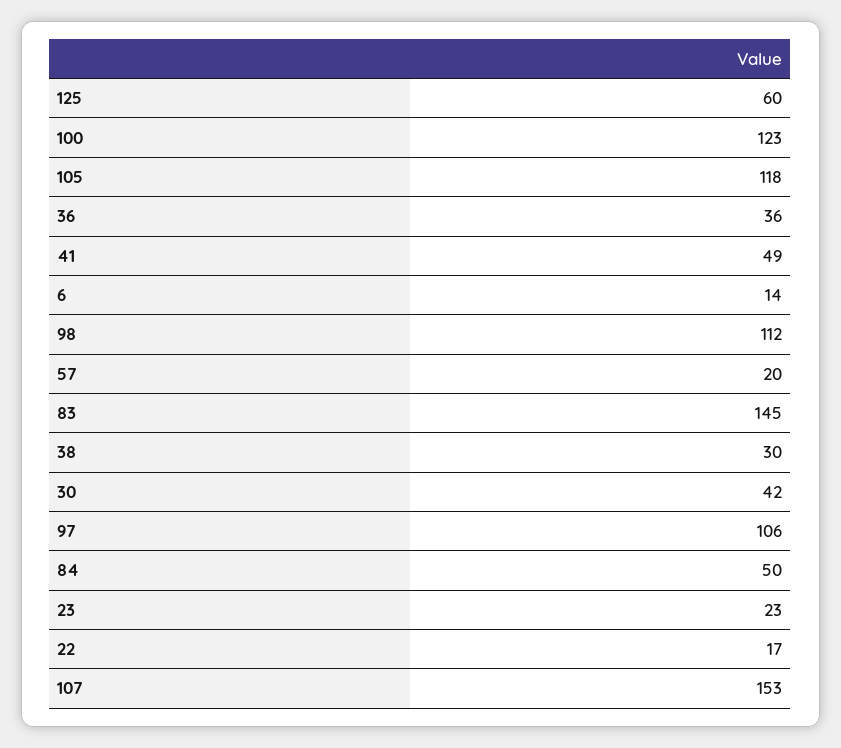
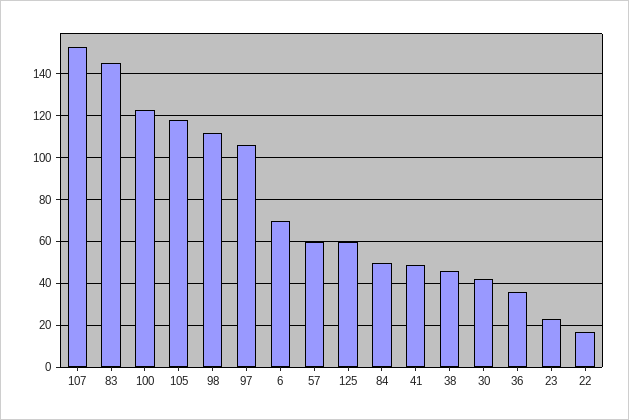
  {
    "125": 60,
    "100": 123,
    "105": 118,
    "36": 36,
    "41": 49,
-   "6": 14,
+   "6": 70,
    "98": 112,
-   "57": 20,
+   "57": 60,
    "83": 145,
-   "38": 30,
+   "38": 45,
    "30": 42,
    "97": 106,
    "84": 50,
    "23": 23,
    "22": 17,
    "107": 153
  }

